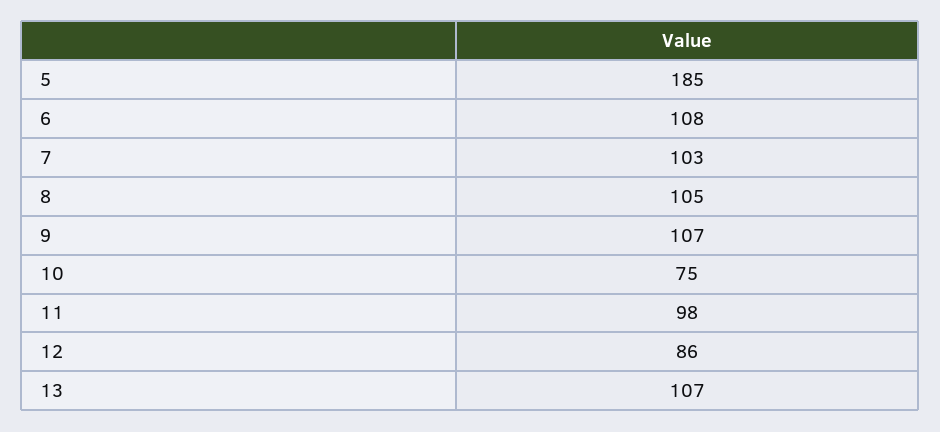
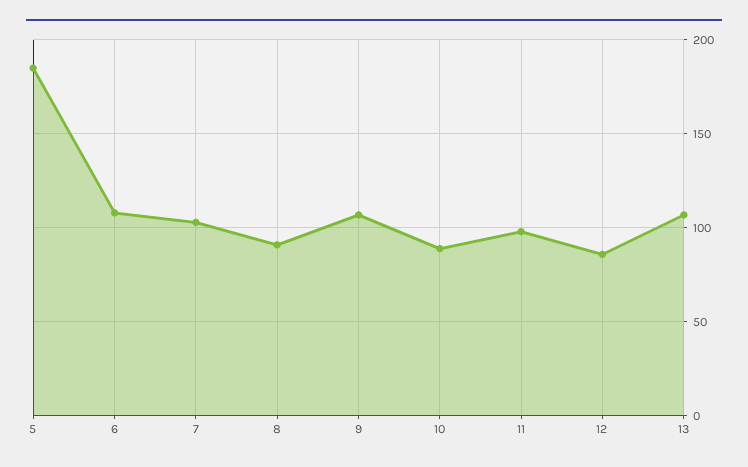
  {
    "5": 185,
    "6": 108,
    "7": 103,
-   "8": 105,
+   "8": 90,
    "9": 107,
-   "10": 75,
+   "10": 90,
    "11": 98,
    "12": 86,
    "13": 107
  }

